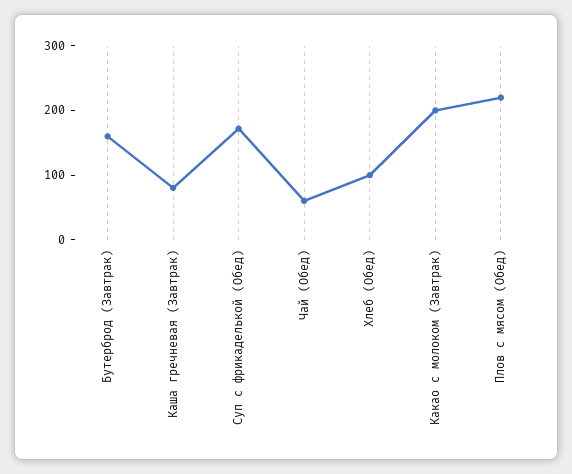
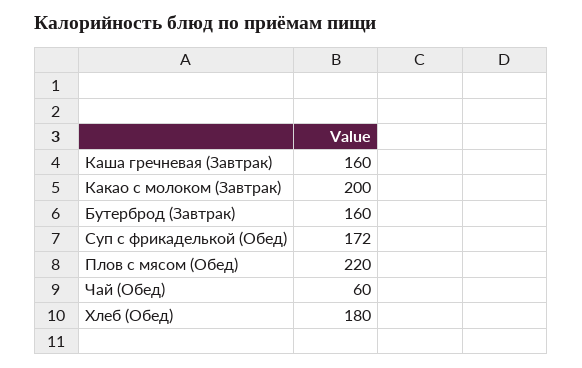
  {
    "Бутерброд (Завтрак)": 160,
-   "Каша гречневая (Завтрак)": 80,
+   "Каша гречневая (Завтрак)": 160,
    "Суп с фрикаделькой (Обед)": 172,
    "Чай (Обед)": 60,
-   "Хлеб (Обед)": 100,
+   "Хлеб (Обед)": 180,
    "Какао с молоком (Завтрак)": 200,
    "Плов с мясом (Обед)": 220
  }

